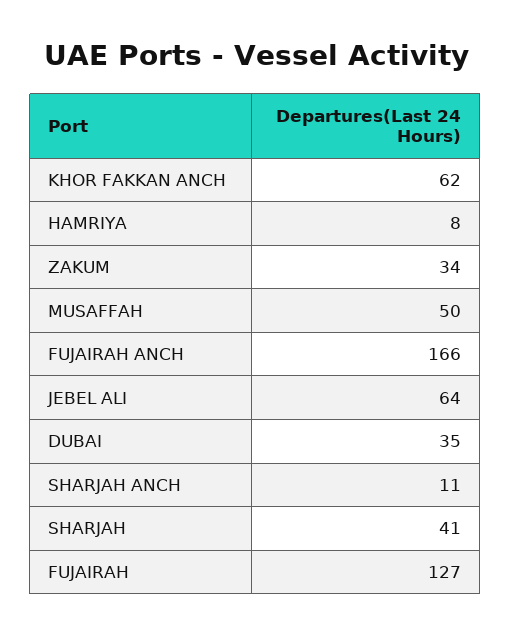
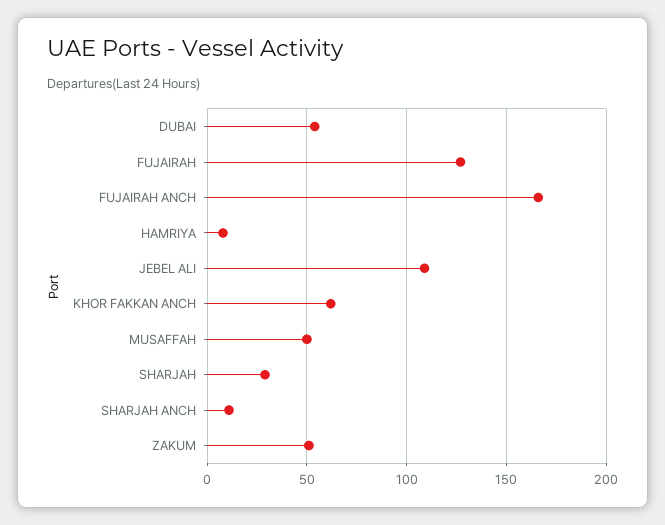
  {
    "KHOR FAKKAN ANCH": 62,
    "HAMRIYA": 8,
-   "ZAKUM": 34,
+   "ZAKUM": 50,
    "MUSAFFAH": 50,
    "FUJAIRAH ANCH": 166,
-   "JEBEL ALI": 64,
+   "JEBEL ALI": 110,
-   "DUBAI": 35,
+   "DUBAI": 55,
    "SHARJAH ANCH": 11,
-   "SHARJAH": 41,
+   "SHARJAH": 30,
    "FUJAIRAH": 127
  }

